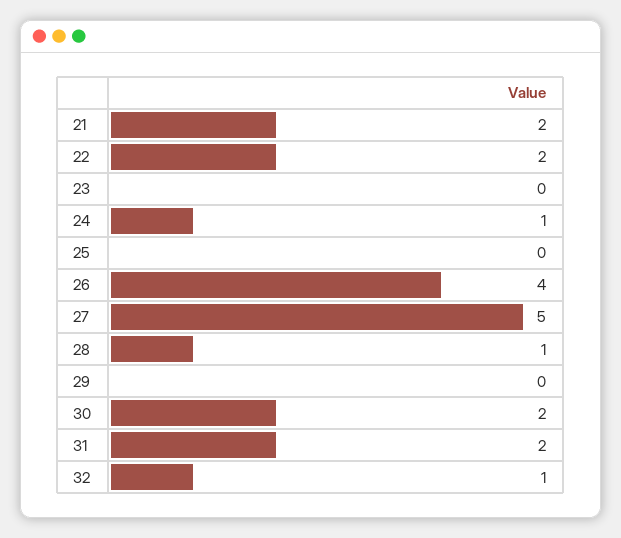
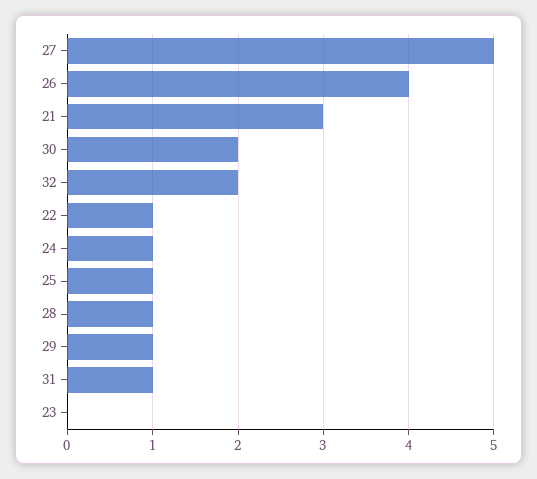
  {
-   "21": 2,
+   "21": 3,
-   "22": 2,
+   "22": 1,
    "23": 0,
    "24": 1,
-   "25": 0,
+   "25": 1,
    "26": 4,
    "27": 5,
    "28": 1,
-   "29": 0,
+   "29": 1,
    "30": 2,
-   "31": 2,
+   "31": 1,
-   "32": 1
+   "32": 2
  }

